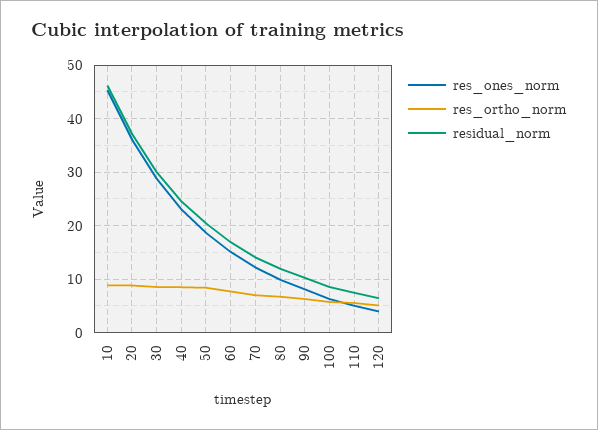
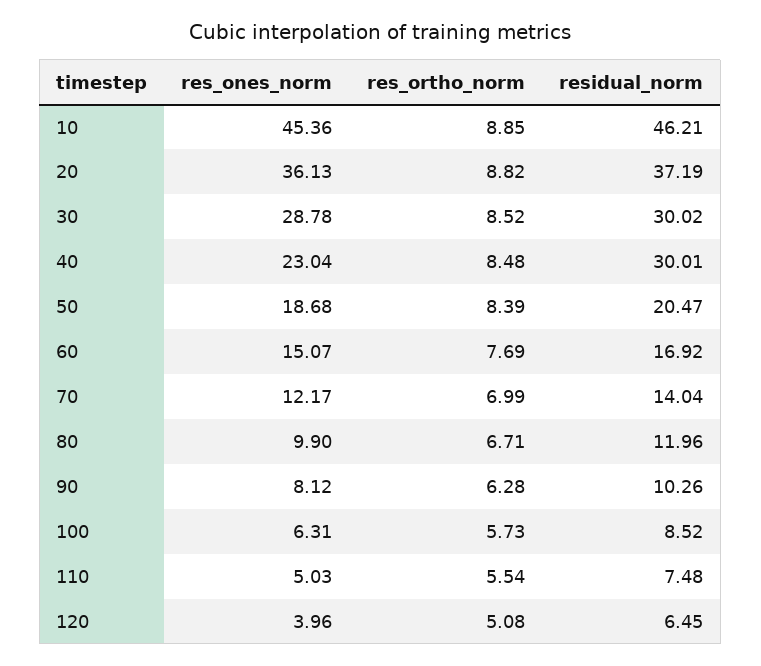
  {
    "res_ones_norm": {
      "10": 45.36,
      "20": 36.13,
      "30": 28.78,
      "40": 23.04,
      "50": 18.68,
      "60": 15.07,
      "70": 12.17,
      "80": 9.9,
      "90": 8.12,
      "100": 6.31,
      "110": 5.03,
      "120": 3.96
    },
    "res_ortho_norm": {
      "10": 8.85,
      "20": 8.82,
      "30": 8.52,
      "40": 8.48,
      "50": 8.39,
      "60": 7.69,
      "70": 6.99,
      "80": 6.71,
      "90": 6.28,
      "100": 5.73,
      "110": 5.54,
      "120": 5.08
    },
    "residual_norm": {
      "10": 46.21,
      "20": 37.19,
      "30": 30.02,
-     "40": 24,
+     "40": 30.01,
      "50": 20.47,
      "60": 16.92,
      "70": 14.04,
      "80": 11.96,
      "90": 10.26,
      "100": 8.52,
      "110": 7.48,
      "120": 6.45
    }
  }

